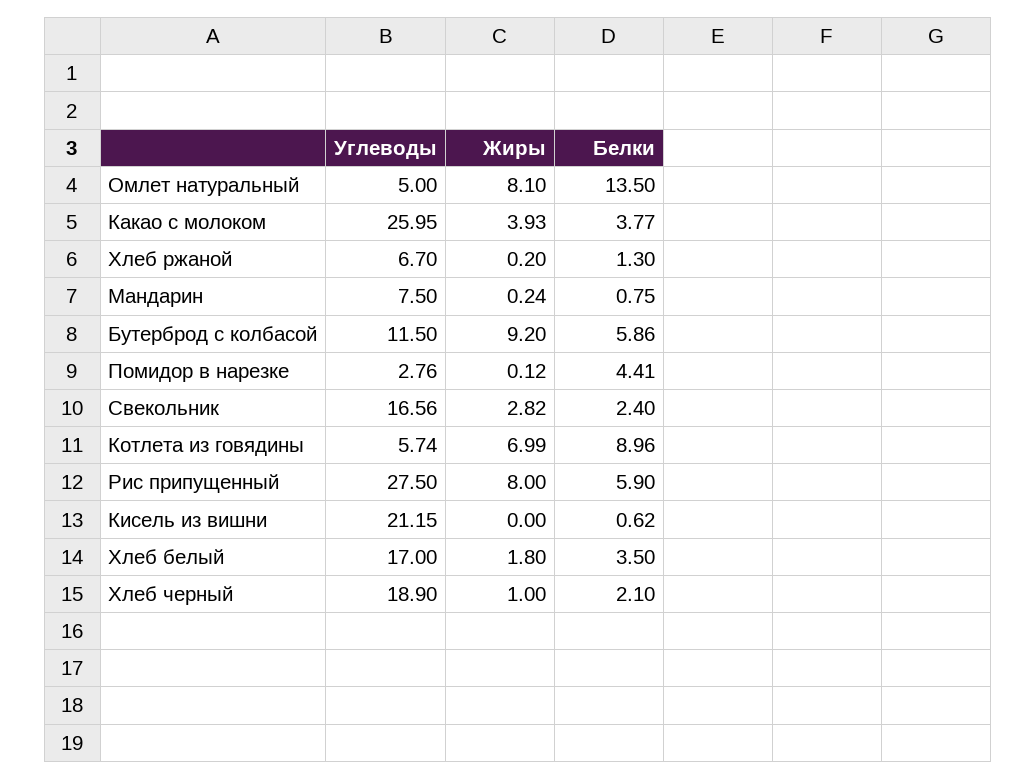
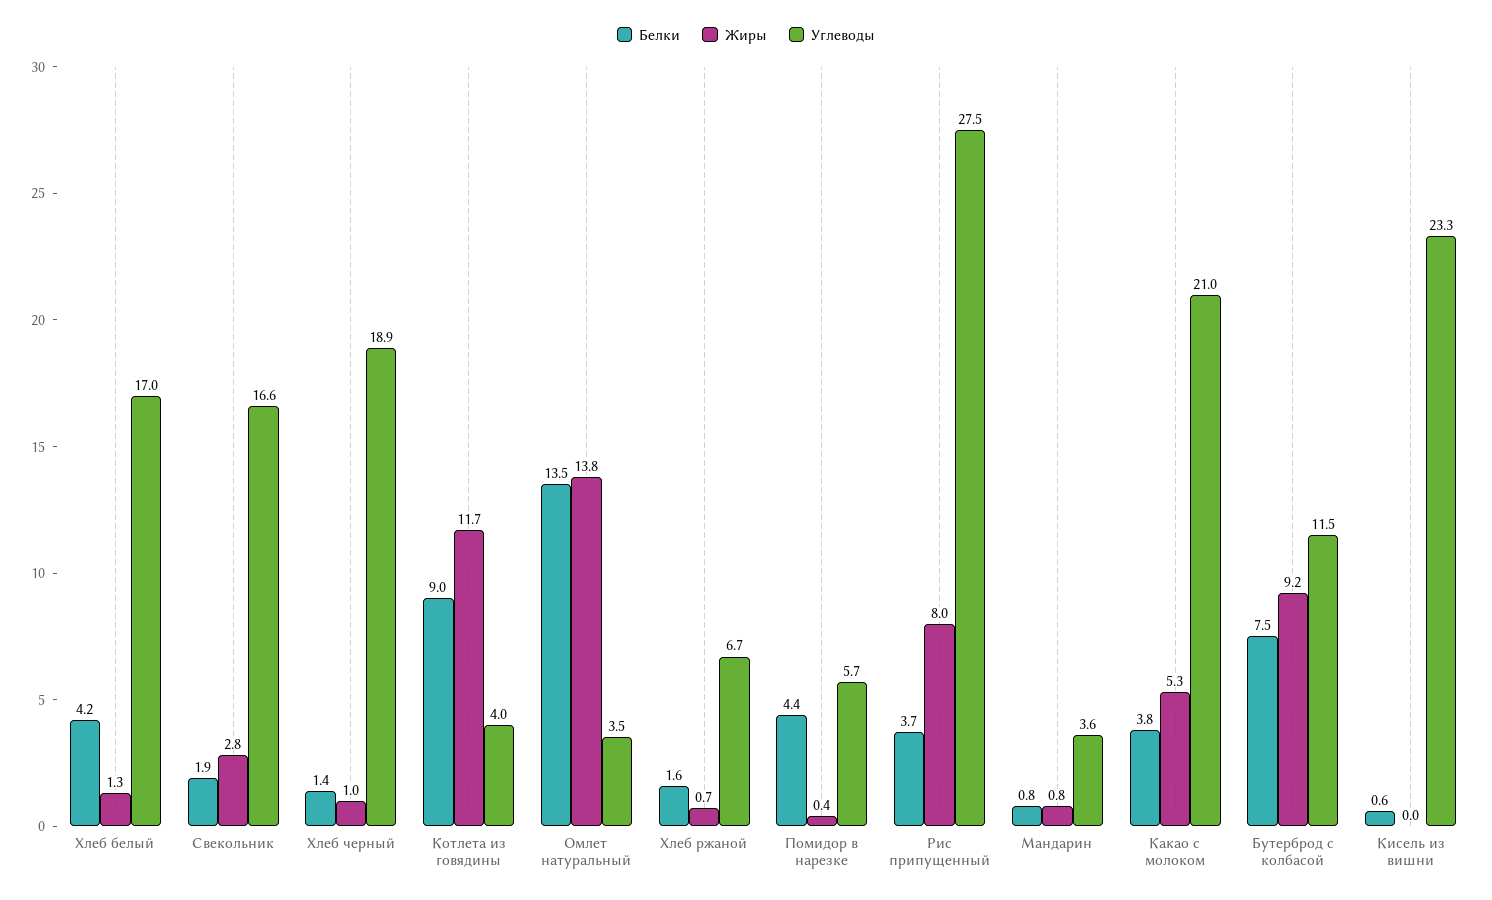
  {
    "Углеводы": {
-     "Омлет натуральный": 5,
+     "Омлет натуральный": 3.5,
-     "Какао с молоком": 25.95,
+     "Какао с молоком": 21,
      "Хлеб ржаной": 6.7,
-     "Мандарин": 7.5,
+     "Мандарин": 3.6,
      "Бутерброд с колбасой": 11.5,
-     "Помидор в нарезке": 2.76,
+     "Помидор в нарезке": 5.7,
      "Свекольник": 16.56,
-     "Котлета из говядины": 5.74,
+     "Котлета из говядины": 4,
      "Рис припущенный": 27.5,
-     "Кисель из вишни": 21.15,
+     "Кисель из вишни": 23.3,
      "Хлеб белый": 17,
      "Хлеб черный": 18.9
    },
    "Жиры": {
-     "Омлет натуральный": 8.1,
+     "Омлет натуральный": 13.8,
-     "Какао с молоком": 3.93,
+     "Какао с молоком": 5.3,
-     "Хлеб ржаной": 0.2,
+     "Хлеб ржаной": 0.7,
-     "Мандарин": 0.24,
+     "Мандарин": 0.8,
      "Бутерброд с колбасой": 9.2,
-     "Помидор в нарезке": 0.12,
+     "Помидор в нарезке": 0.4,
      "Свекольник": 2.82,
-     "Котлета из говядины": 6.99,
+     "Котлета из говядины": 11.7,
      "Рис припущенный": 8,
      "Кисель из вишни": 0,
-     "Хлеб белый": 1.8,
+     "Хлеб белый": 1.3,
      "Хлеб черный": 1
    },
    "Белки": {
      "Омлет натуральный": 13.5,
      "Какао с молоком": 3.77,
-     "Хлеб ржаной": 1.3,
+     "Хлеб ржаной": 1.6,
      "Мандарин": 0.75,
-     "Бутерброд с колбасой": 5.86,
+     "Бутерброд с колбасой": 7.5,
      "Помидор в нарезке": 4.41,
-     "Свекольник": 2.4,
+     "Свекольник": 1.9,
      "Котлета из говядины": 8.96,
-     "Рис припущенный": 5.9,
+     "Рис припущенный": 3.7,
      "Кисель из вишни": 0.62,
-     "Хлеб белый": 3.5,
+     "Хлеб белый": 4.2,
-     "Хлеб черный": 2.1
+     "Хлеб черный": 1.4
    }
  }

